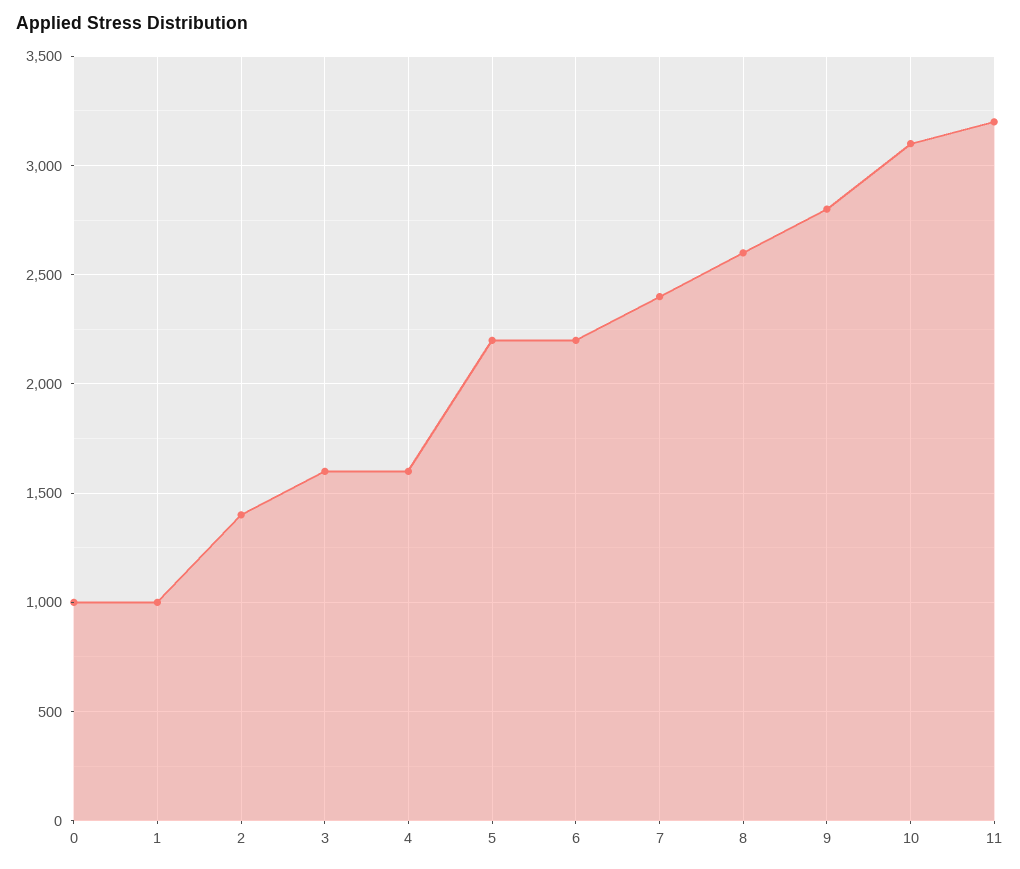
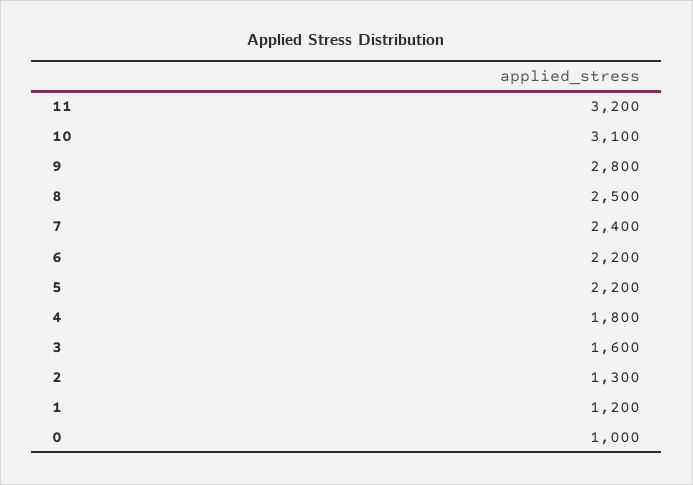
  {
    "0": 1000,
-   "1": 1000,
+   "1": 1200,
-   "2": 1400,
+   "2": 1300,
    "3": 1600,
-   "4": 1600,
+   "4": 1800,
    "5": 2200,
    "6": 2200,
    "7": 2400,
-   "8": 2600,
+   "8": 2500,
    "9": 2800,
    "10": 3100,
    "11": 3200
  }

